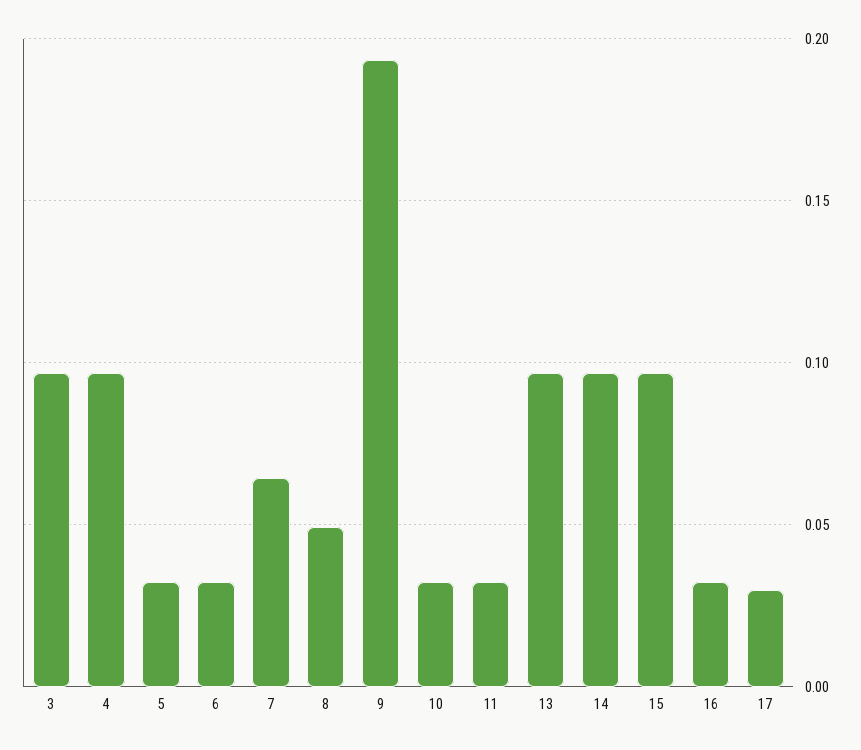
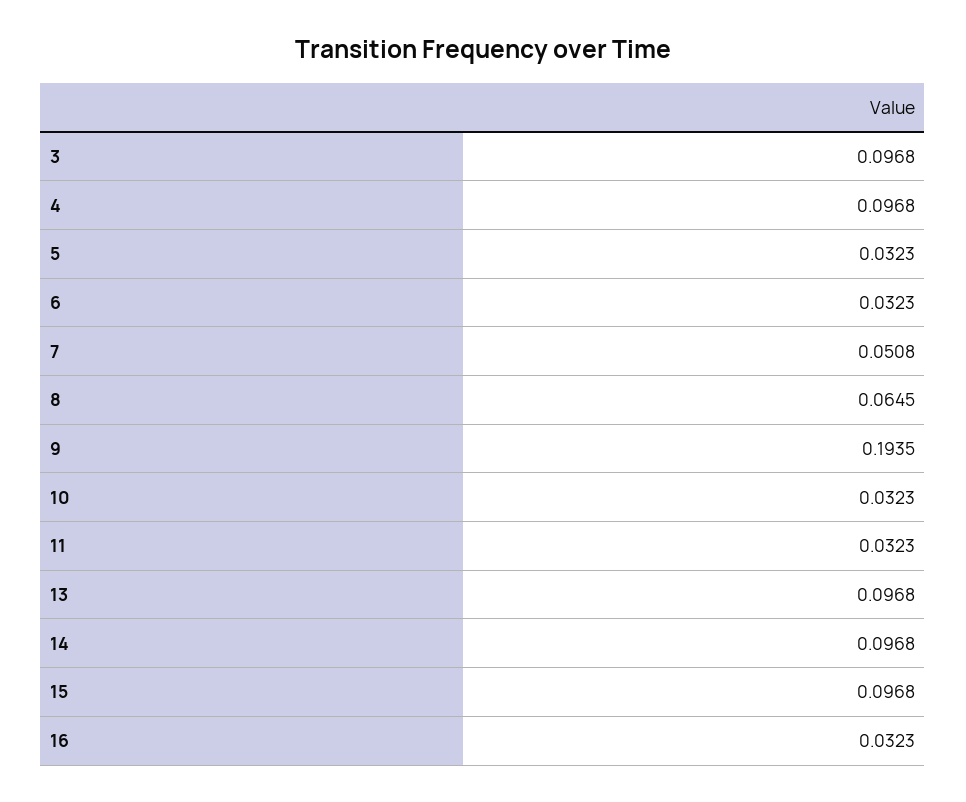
  {
    "3": 0.0968,
    "4": 0.0968,
    "5": 0.0323,
    "6": 0.0323,
-   "7": 0.065,
+   "7": 0.0508,
-   "8": 0.05,
+   "8": 0.0645,
    "9": 0.1935,
    "10": 0.0323,
    "11": 0.0323,
    "13": 0.0968,
    "14": 0.0968,
    "15": 0.0968,
-   "16": 0.0323,
+   "16": 0.0323
-   "17": 0.03
  }

